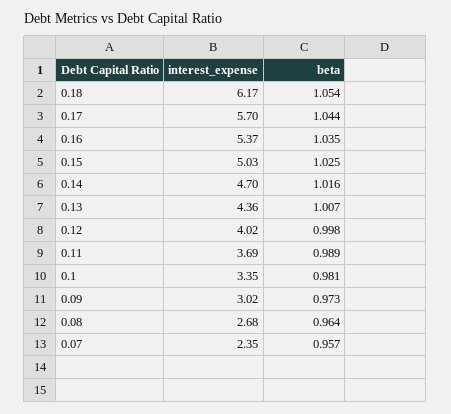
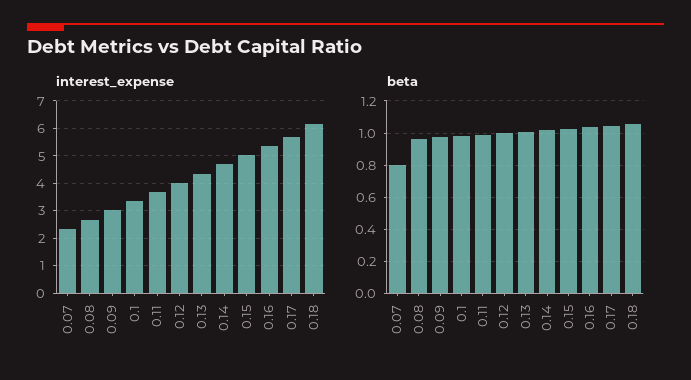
  {
    "interest_expense": {
      "0.18": 6.17,
      "0.17": 5.7,
      "0.16": 5.37,
      "0.15": 5.03,
      "0.14": 4.7,
      "0.13": 4.36,
      "0.12": 4.02,
      "0.11": 3.69,
      "0.1": 3.35,
      "0.09": 3.02,
      "0.08": 2.68,
      "0.07": 2.35
    },
    "beta": {
      "0.18": 1.054,
      "0.17": 1.044,
      "0.16": 1.035,
      "0.15": 1.025,
      "0.14": 1.016,
      "0.13": 1.007,
      "0.12": 0.998,
      "0.11": 0.989,
      "0.1": 0.981,
      "0.09": 0.973,
      "0.08": 0.964,
-     "0.07": 0.957
+     "0.07": 0.8
    }
  }

